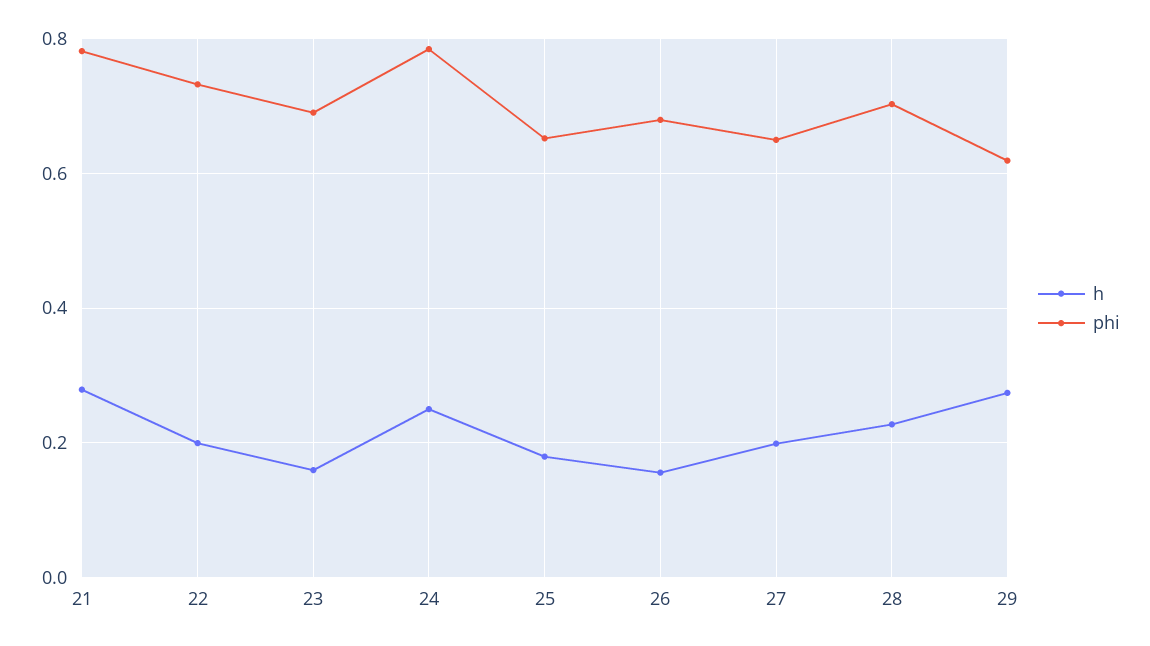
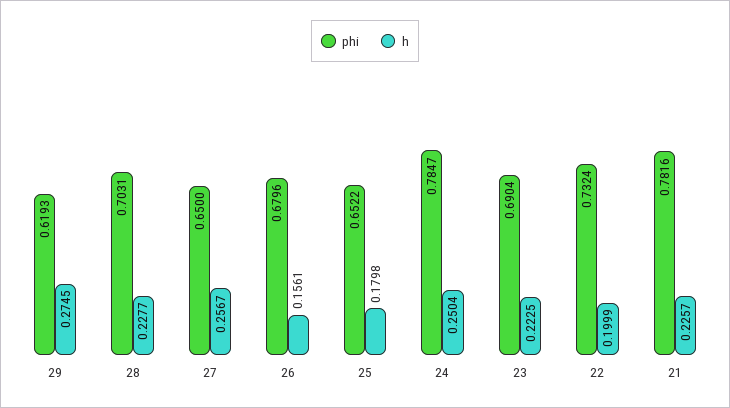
  {
    "h": {
-     "21": 0.28,
+     "21": 0.2257,
      "22": 0.1999,
-     "23": 0.16,
+     "23": 0.2225,
      "24": 0.2504,
      "25": 0.1798,
      "26": 0.1561,
-     "27": 0.2,
+     "27": 0.2567,
      "28": 0.2277,
      "29": 0.2745
    },
    "phi": {
      "21": 0.7816,
      "22": 0.7324,
      "23": 0.6904,
      "24": 0.7847,
      "25": 0.6522,
      "26": 0.6796,
      "27": 0.65,
      "28": 0.7031,
      "29": 0.6193
    }
  }

